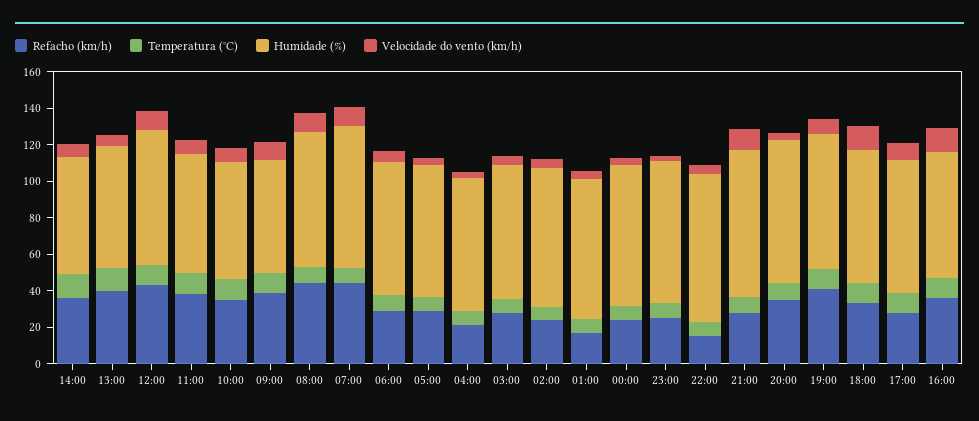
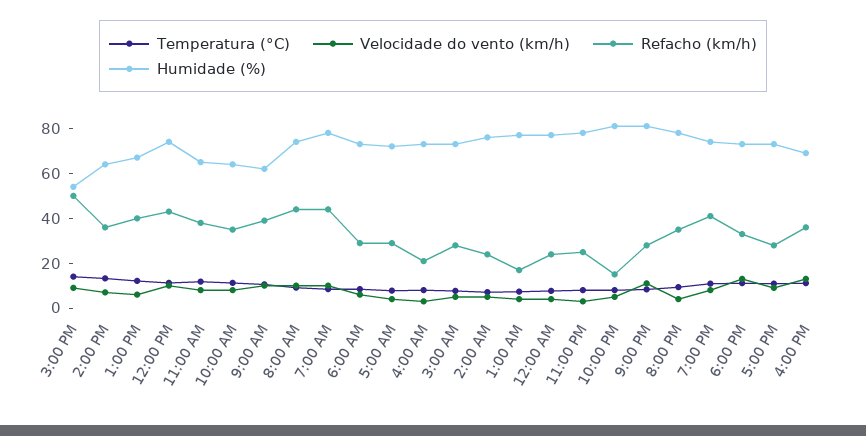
  {
    "Refacho (km/h)": {
      "14:00": 35,
      "13:00": 40,
      "12:00": 45,
      "11:00": 40,
      "10:00": 35,
      "09:00": 40,
      "08:00": 45,
      "07:00": 45,
      "06:00": 30,
      "05:00": 30,
      "04:00": 20,
      "03:00": 30,
      "02:00": 25,
      "01:00": 15,
      "00:00": 25,
      "23:00": 25,
      "22:00": 15,
      "21:00": 30,
      "20:00": 35,
      "19:00": 40,
      "18:00": 35,
      "17:00": 30,
-     "16:00": 35
+     "16:00": 35,
+     "3:00 PM": 50
    },
    "Temperatura (°C)": {
      "14:00": 15,
      "13:00": 10,
      "12:00": 10,
      "11:00": 10,
      "10:00": 10,
      "09:00": 10,
      "08:00": 10,
      "07:00": 10,
      "06:00": 10,
      "05:00": 10,
      "04:00": 10,
      "03:00": 10,
      "02:00": 5,
      "01:00": 5,
      "00:00": 10,
      "23:00": 10,
      "22:00": 10,
      "21:00": 10,
      "20:00": 10,
      "19:00": 10,
      "18:00": 10,
      "17:00": 10,
-     "16:00": 10
+     "16:00": 10,
+     "3:00 PM": 15
    },
    "Humidade (%)": {
      "14:00": 65,
      "13:00": 65,
      "12:00": 75,
      "11:00": 65,
      "10:00": 65,
      "09:00": 60,
      "08:00": 75,
      "07:00": 80,
      "06:00": 75,
      "05:00": 70,
      "04:00": 75,
      "03:00": 75,
      "02:00": 75,
      "01:00": 75,
      "00:00": 75,
      "23:00": 80,
      "22:00": 80,
      "21:00": 80,
      "20:00": 80,
      "19:00": 75,
      "18:00": 75,
      "17:00": 75,
-     "16:00": 70
+     "16:00": 70,
+     "3:00 PM": 55
    },
    "Velocidade do vento (km/h)": {
      "14:00": 5,
      "13:00": 5,
      "12:00": 10,
      "11:00": 10,
      "10:00": 10,
      "09:00": 10,
      "08:00": 10,
      "07:00": 10,
      "06:00": 5,
      "05:00": 5,
      "04:00": 5,
      "03:00": 5,
      "02:00": 5,
      "01:00": 5,
      "00:00": 5,
      "23:00": 5,
      "22:00": 5,
      "21:00": 10,
      "20:00": 5,
      "19:00": 10,
      "18:00": 15,
      "17:00": 10,
-     "16:00": 15
+     "16:00": 15,
+     "3:00 PM": 10
    }
  }

